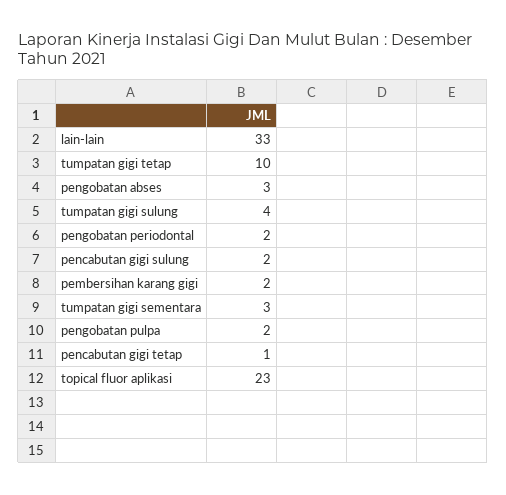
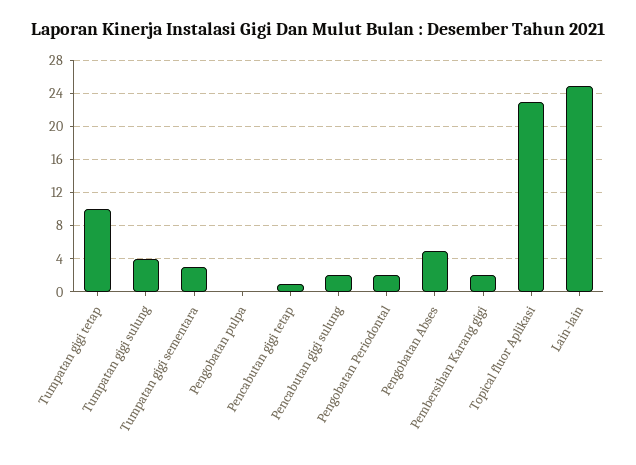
  {
-   "lain-lain": 33,
+   "lain-lain": 25,
    "tumpatan gigi tetap": 10,
-   "pengobatan abses": 3,
+   "pengobatan abses": 5,
    "tumpatan gigi sulung": 4,
    "pengobatan periodontal": 2,
    "pencabutan gigi sulung": 2,
    "pembersihan karang gigi": 2,
    "tumpatan gigi sementara": 3,
-   "pengobatan pulpa": 2,
+   "pengobatan pulpa": 0,
    "pencabutan gigi tetap": 1,
    "topical fluor aplikasi": 23
  }

